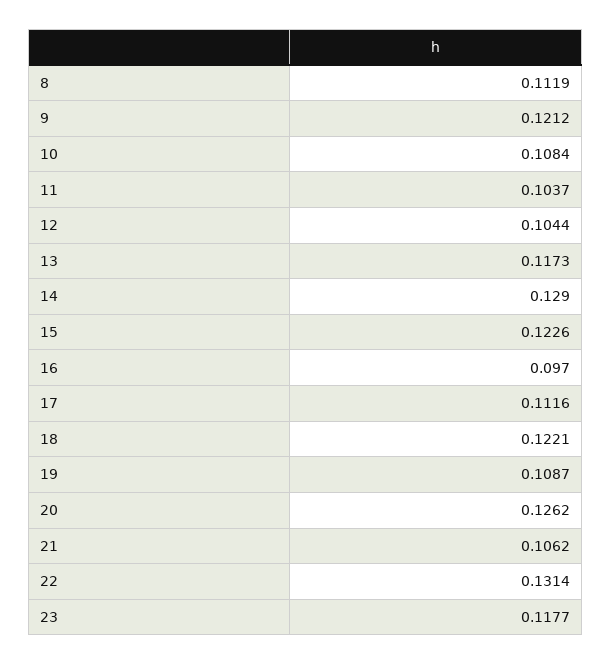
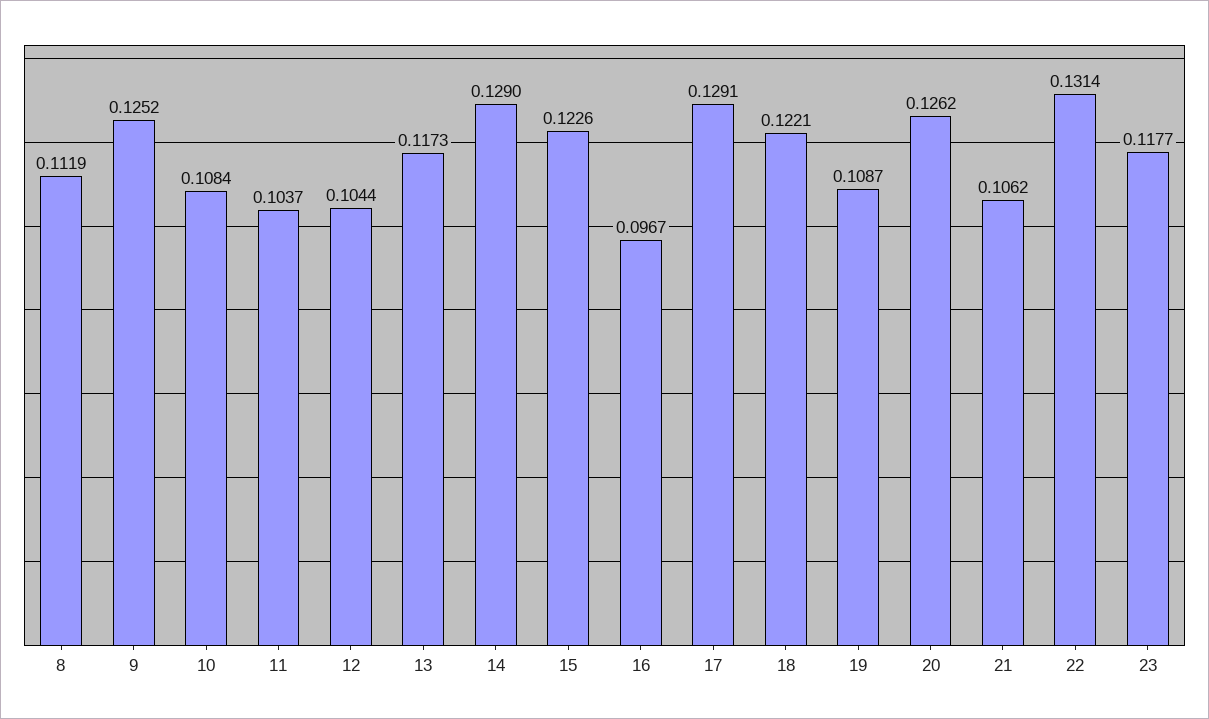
  {
    "8": 0.1119,
-   "9": 0.1212,
+   "9": 0.1252,
    "10": 0.1084,
    "11": 0.1037,
    "12": 0.1044,
    "13": 0.1173,
    "14": 0.129,
    "15": 0.1226,
-   "16": 0.097,
+   "16": 0.0967,
-   "17": 0.1116,
+   "17": 0.1291,
    "18": 0.1221,
    "19": 0.1087,
    "20": 0.1262,
    "21": 0.1062,
    "22": 0.1314,
    "23": 0.1177
  }

